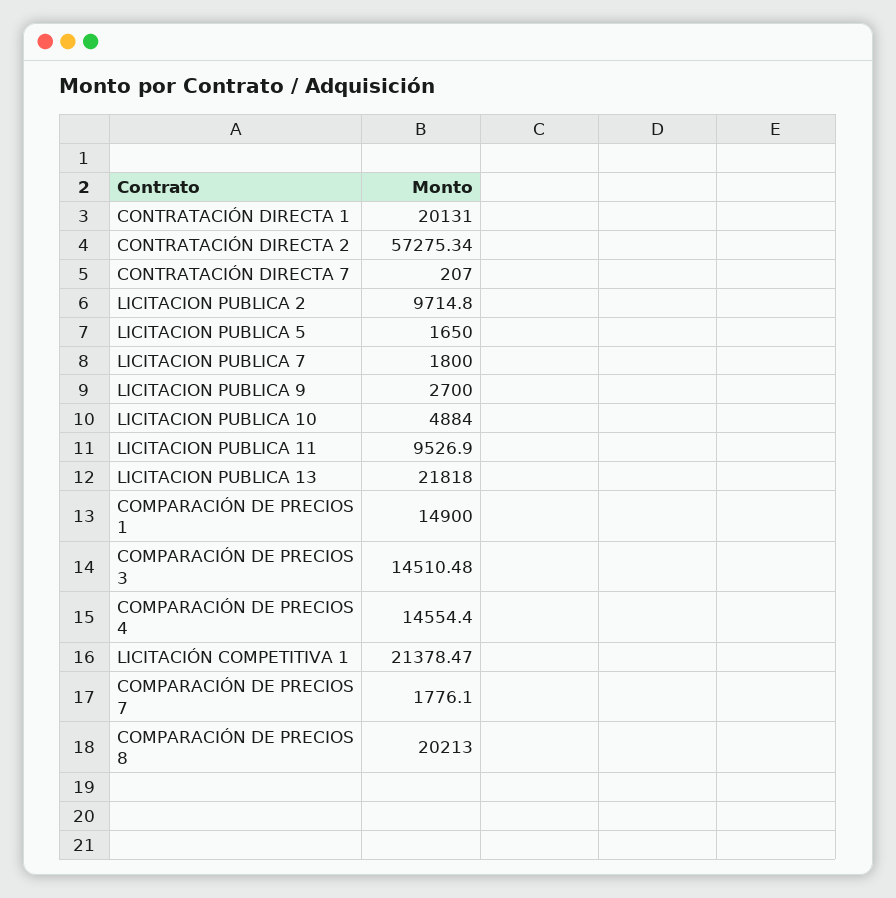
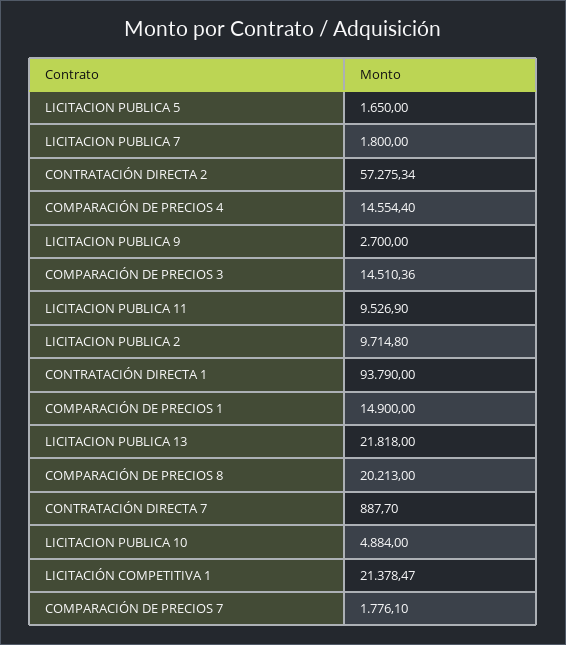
  {
-   "CONTRATACIÓN DIRECTA 1": 20131,
+   "CONTRATACIÓN DIRECTA 1": 93790,
    "CONTRATACIÓN DIRECTA 2": 57275.34,
-   "CONTRATACIÓN DIRECTA 7": 207,
+   "CONTRATACIÓN DIRECTA 7": 887.7,
    "LICITACION PUBLICA 2": 9714.8,
    "LICITACION PUBLICA 5": 1650,
    "LICITACION PUBLICA 7": 1800,
    "LICITACION PUBLICA 9": 2700,
    "LICITACION PUBLICA 10": 4884,
    "LICITACION PUBLICA 11": 9526.9,
    "LICITACION PUBLICA 13": 21818,
    "COMPARACIÓN DE PRECIOS 1": 14900,
-   "COMPARACIÓN DE PRECIOS 3": 14510.48,
+   "COMPARACIÓN DE PRECIOS 3": 14510.36,
    "COMPARACIÓN DE PRECIOS 4": 14554.4,
    "LICITACIÓN COMPETITIVA 1": 21378.47,
    "COMPARACIÓN DE PRECIOS 7": 1776.1,
    "COMPARACIÓN DE PRECIOS 8": 20213
  }

